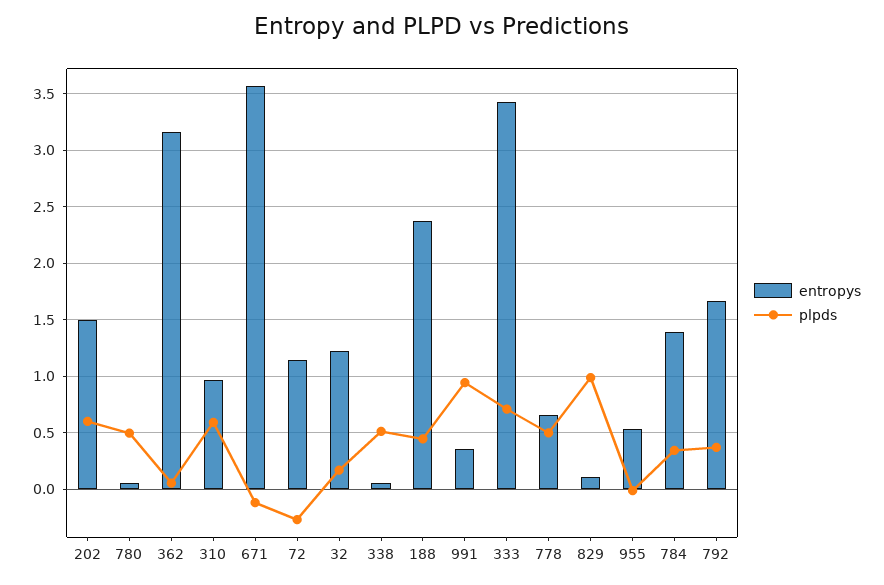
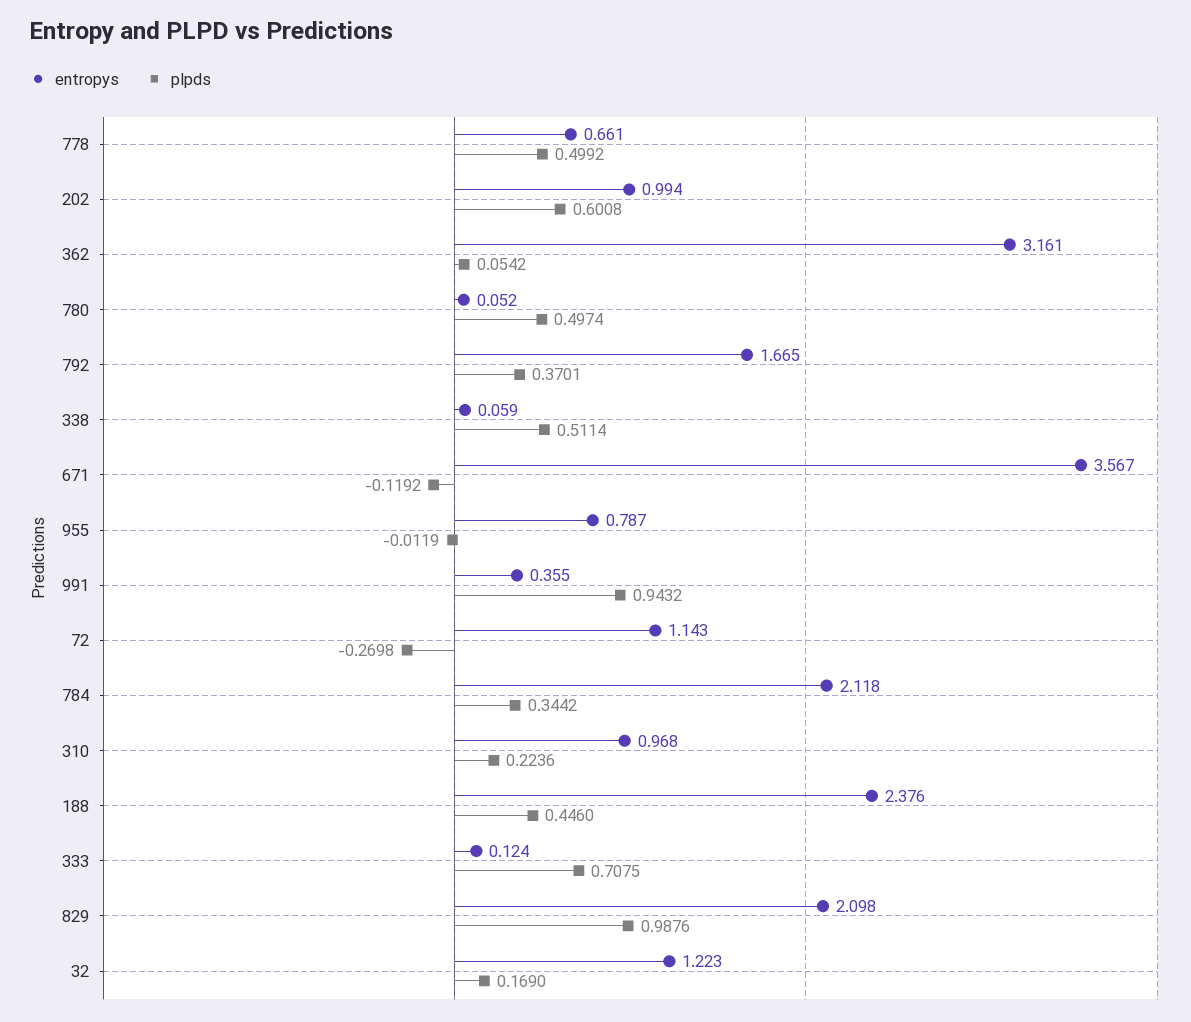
  {
    "entropys": {
-     "202": 1.5,
+     "202": 0.994,
      "780": 0.052,
      "362": 3.161,
      "310": 0.968,
      "671": 3.567,
      "72": 1.143,
      "32": 1.223,
      "338": 0.059,
      "188": 2.376,
      "991": 0.355,
-     "333": 3.4,
+     "333": 0.124,
      "778": 0.661,
-     "829": 0.1,
+     "829": 2.098,
-     "955": 0.5,
+     "955": 0.787,
-     "784": 1.4,
+     "784": 2.118,
      "792": 1.665
    },
    "plpds": {
      "202": 0.6008,
      "780": 0.4974,
      "362": 0.0542,
-     "310": 0.6,
+     "310": 0.2236,
      "671": -0.1192,
      "72": -0.2698,
      "32": 0.169,
      "338": 0.5114,
      "188": 0.446,
      "991": 0.9432,
      "333": 0.7075,
      "778": 0.4992,
      "829": 0.9876,
      "955": -0.0119,
      "784": 0.3442,
      "792": 0.3701
    }
  }

